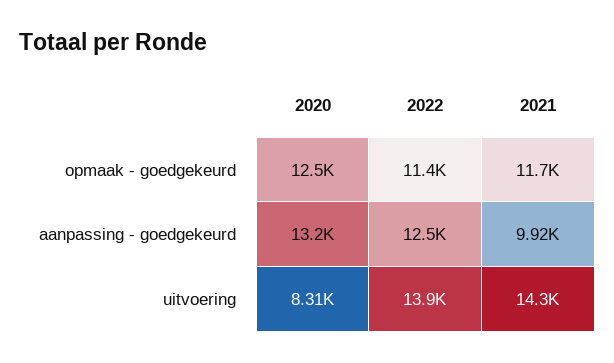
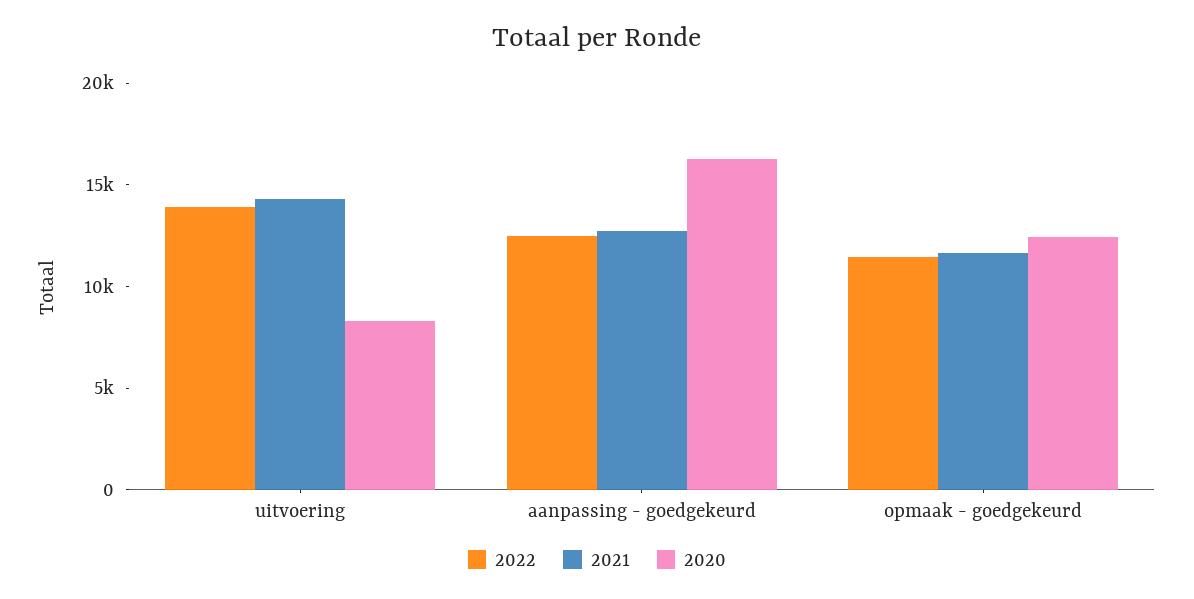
  {
    "2020": {
      "opmaak - goedgekeurd": 12500,
-     "aanpassing - goedgekeurd": 13200,
+     "aanpassing - goedgekeurd": 16000,
      "uitvoering": 8310
    },
    "2022": {
      "opmaak - goedgekeurd": 11400,
      "aanpassing - goedgekeurd": 12500,
      "uitvoering": 13900
    },
    "2021": {
      "opmaak - goedgekeurd": 11700,
-     "aanpassing - goedgekeurd": 9920,
+     "aanpassing - goedgekeurd": 13000,
      "uitvoering": 14300
    }
  }

